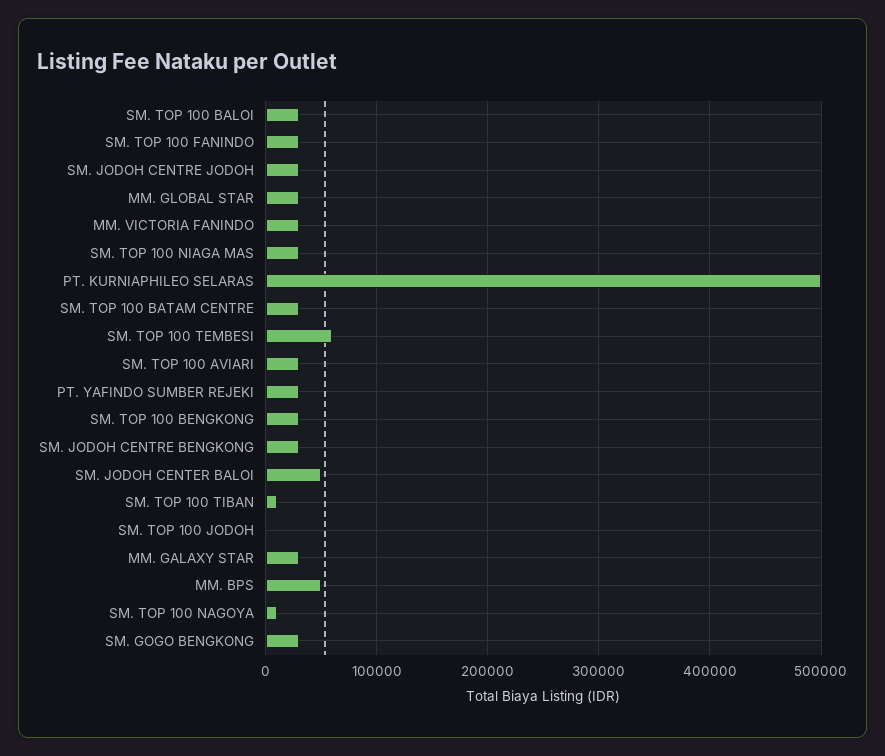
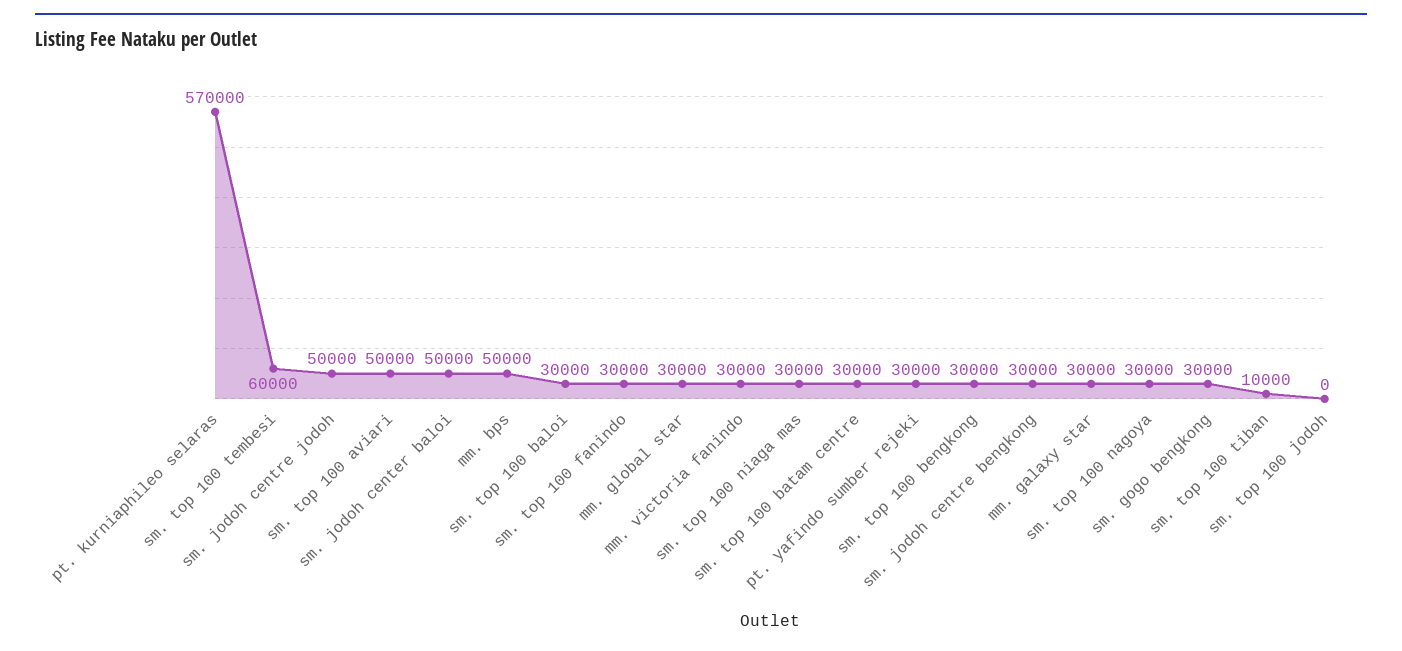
  {
    "SM. TOP 100 BALOI": 30000,
    "SM. TOP 100 FANINDO": 30000,
-   "SM. JODOH CENTRE JODOH": 30000,
+   "SM. JODOH CENTRE JODOH": 50000,
    "MM. GLOBAL STAR": 30000,
    "MM. VICTORIA FANINDO": 30000,
    "SM. TOP 100 NIAGA MAS": 30000,
-   "PT. KURNIAPHILEO SELARAS": 500000,
+   "PT. KURNIAPHILEO SELARAS": 570000,
    "SM. TOP 100 BATAM CENTRE": 30000,
    "SM. TOP 100 TEMBESI": 60000,
-   "SM. TOP 100 AVIARI": 30000,
+   "SM. TOP 100 AVIARI": 50000,
    "PT. YAFINDO SUMBER REJEKI": 30000,
    "SM. TOP 100 BENGKONG": 30000,
    "SM. JODOH CENTRE BENGKONG": 30000,
    "SM. JODOH CENTER BALOI": 50000,
    "SM. TOP 100 TIBAN": 10000,
    "SM. TOP 100 JODOH": 0,
    "MM. GALAXY STAR": 30000,
    "MM. BPS": 50000,
-   "SM. TOP 100 NAGOYA": 10000,
+   "SM. TOP 100 NAGOYA": 30000,
    "SM. GOGO BENGKONG": 30000
  }

